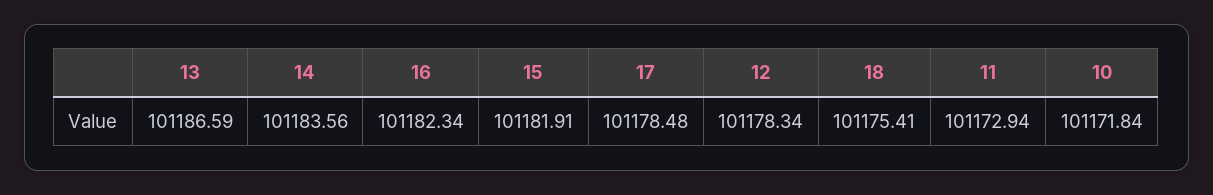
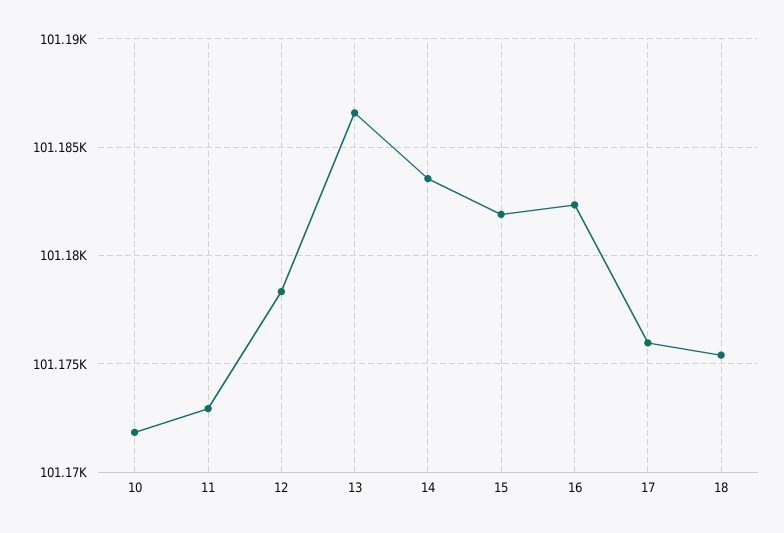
  {
    "13": 101186.59,
    "14": 101183.56,
    "16": 101182.34,
    "15": 101181.91,
-   "17": 101178.48,
+   "17": 101176,
    "12": 101178.34,
    "18": 101175.41,
    "11": 101172.94,
    "10": 101171.84
  }

